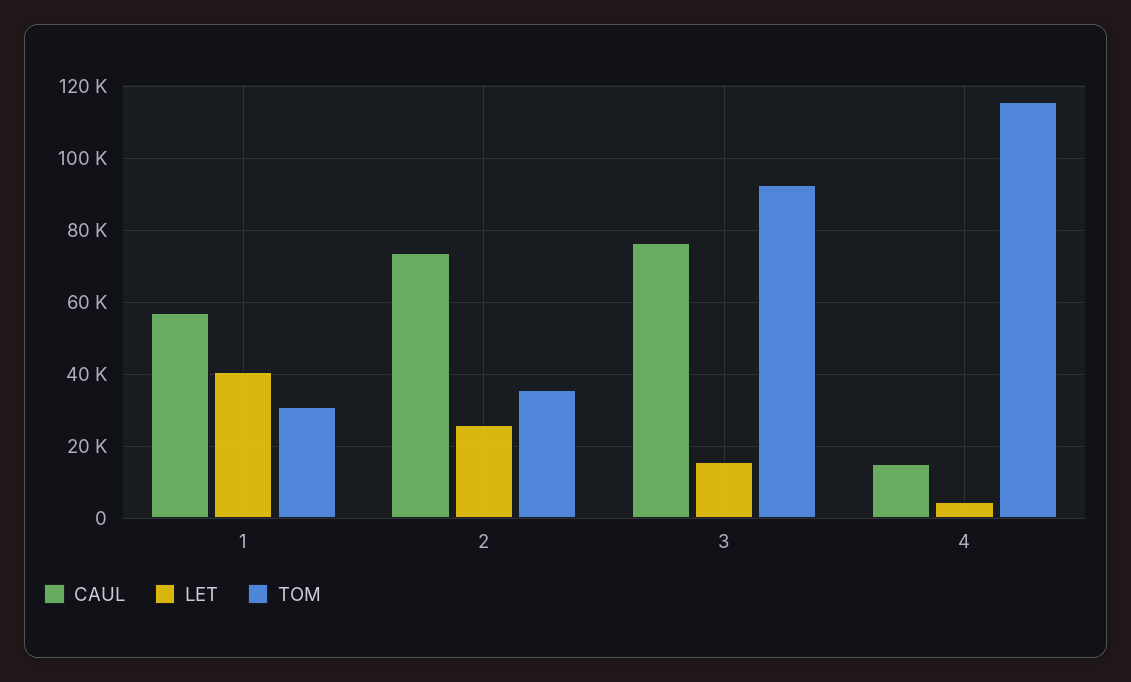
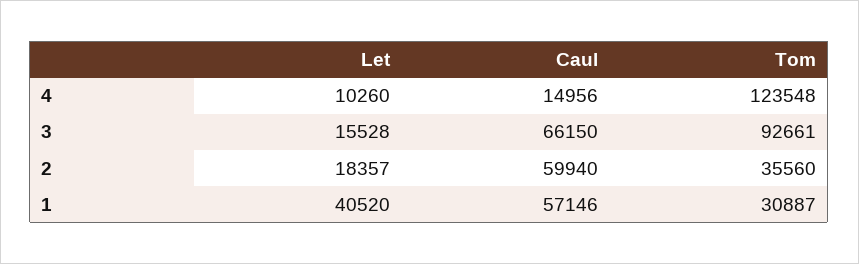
  {
    "CAUL": {
      "1": 57146,
-     "2": 74000,
+     "2": 59940,
-     "3": 76000,
+     "3": 66150,
      "4": 14956
    },
    "LET": {
      "1": 40520,
-     "2": 26000,
+     "2": 18357,
      "3": 15528,
-     "4": 4000
+     "4": 10260
    },
    "TOM": {
      "1": 30887,
      "2": 35560,
      "3": 92661,
-     "4": 116000
+     "4": 123548
    }
  }

